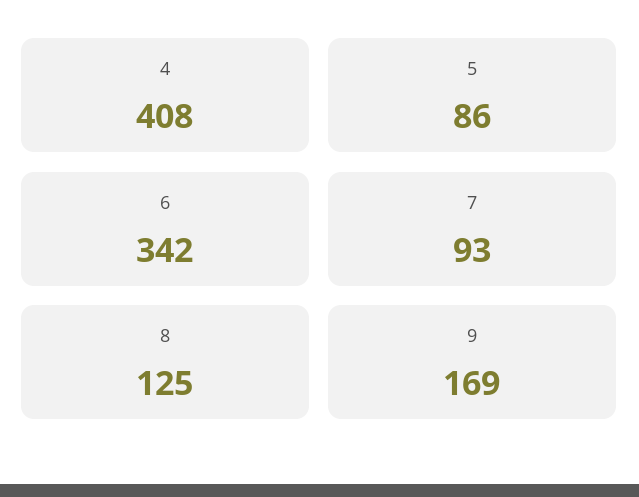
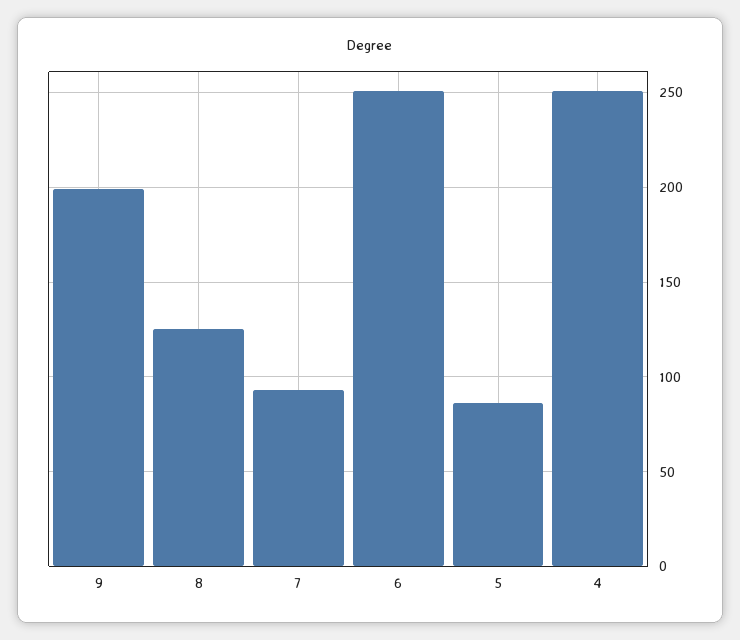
  {
-   "4": 408,
+   "4": 250,
    "5": 86,
-   "6": 342,
+   "6": 250,
    "7": 93,
    "8": 125,
-   "9": 169
+   "9": 200
  }

